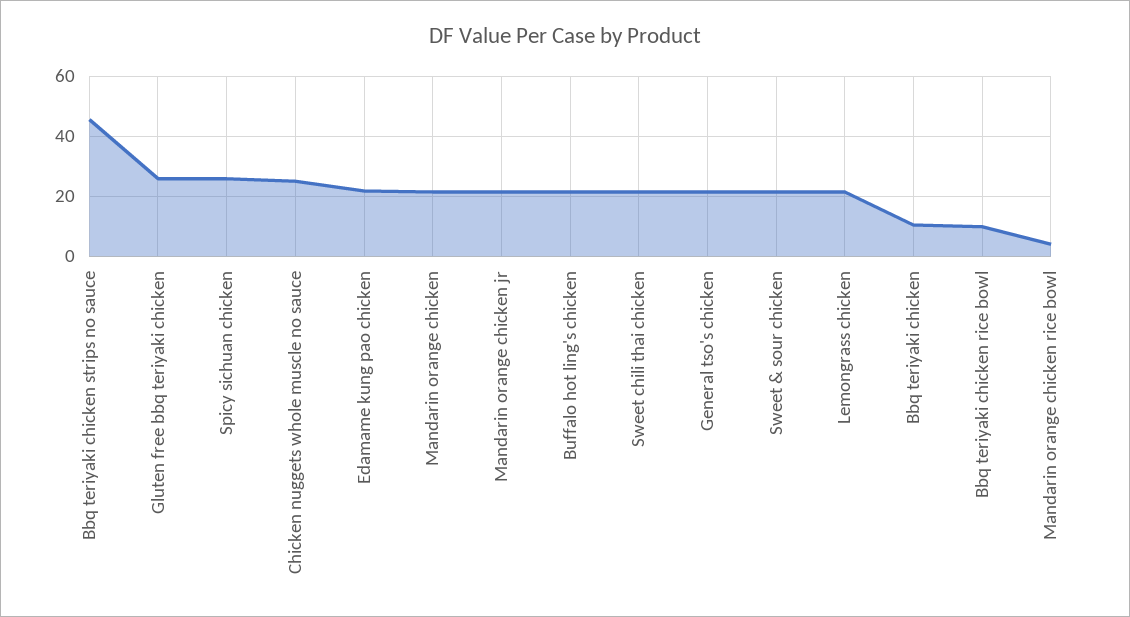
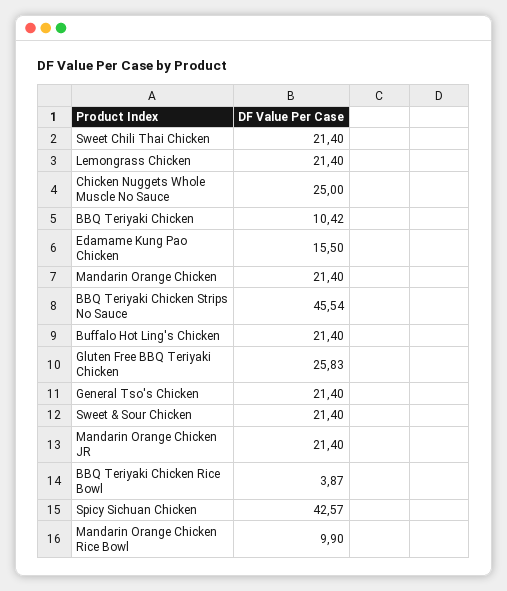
  {
    "Bbq teriyaki chicken strips no sauce": 45.54,
    "Gluten free bbq teriyaki chicken": 25.83,
-   "Spicy sichuan chicken": 26,
+   "Spicy sichuan chicken": 42.57,
    "Chicken nuggets whole muscle no sauce": 25,
-   "Edamame kung pao chicken": 22,
+   "Edamame kung pao chicken": 15.5,
    "Mandarin orange chicken": 21.4,
    "Mandarin orange chicken jr": 21.4,
    "Buffalo hot ling's chicken": 21.4,
    "Sweet chili thai chicken": 21.4,
    "General tso's chicken": 21.4,
    "Sweet & sour chicken": 21.4,
    "Lemongrass chicken": 21.4,
    "Bbq teriyaki chicken": 10.42,
-   "Bbq teriyaki chicken rice bowl": 10,
+   "Bbq teriyaki chicken rice bowl": 3.87,
-   "Mandarin orange chicken rice bowl": 4
+   "Mandarin orange chicken rice bowl": 9.9
  }

